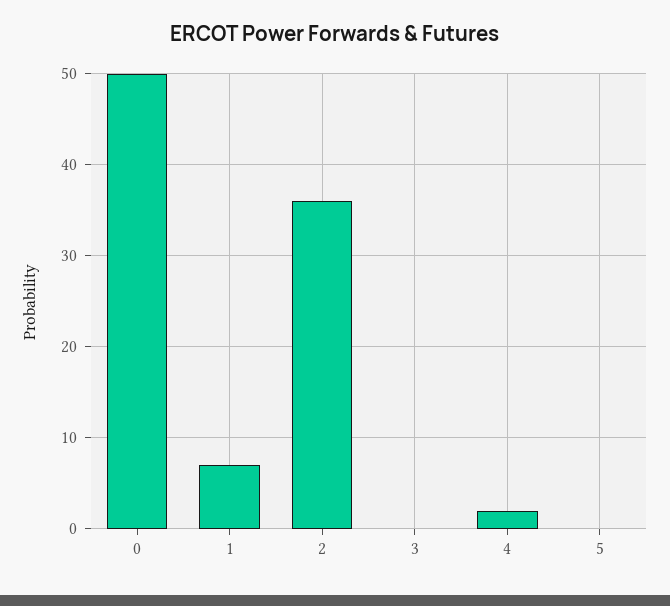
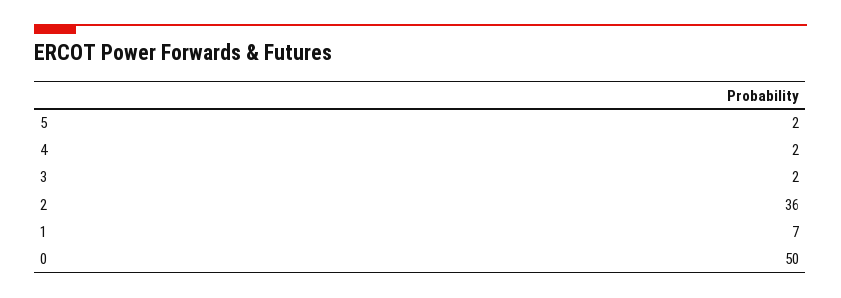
  {
    "0": 50,
    "1": 7,
    "2": 36,
-   "3": 0,
+   "3": 2,
    "4": 2,
-   "5": 0
+   "5": 2
  }

